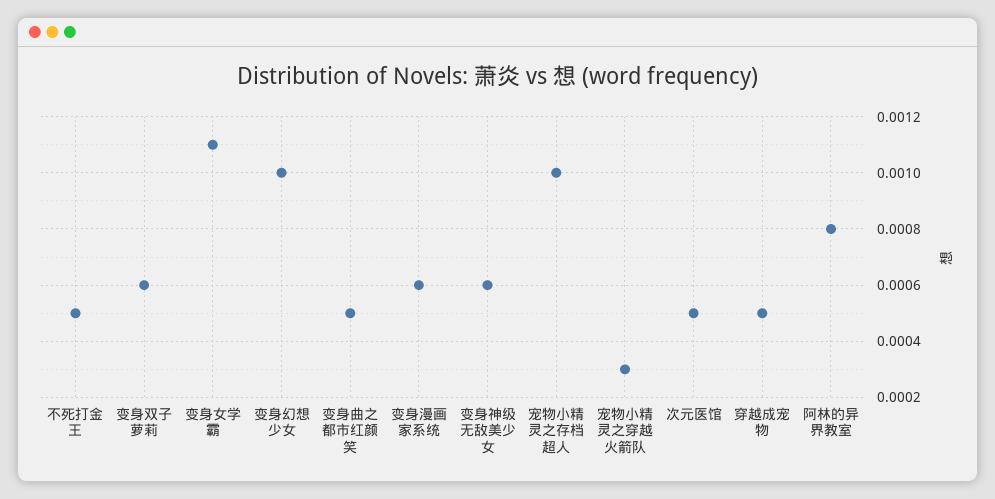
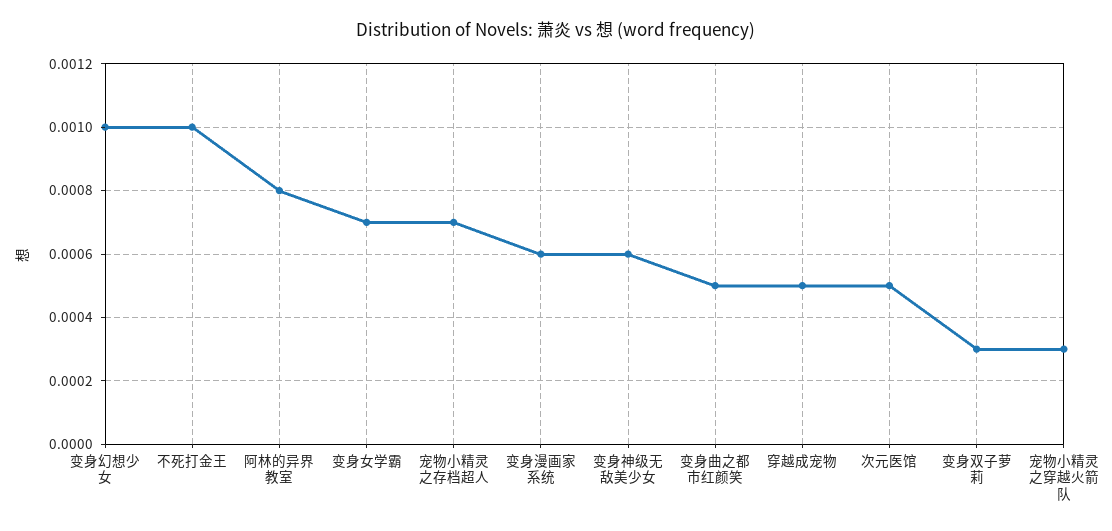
  {
-   "不死打金王": 0.0005,
+   "不死打金王": 0.001,
-   "变身双子萝莉": 0.0006,
+   "变身双子萝莉": 0.0003,
-   "变身女学霸": 0.0011,
+   "变身女学霸": 0.0007,
    "变身幻想少女": 0.001,
    "变身曲之都市红颜笑": 0.0005,
    "变身漫画家系统": 0.0006,
    "变身神级无敌美少女": 0.0006,
-   "宠物小精灵之存档超人": 0.001,
+   "宠物小精灵之存档超人": 0.0007,
    "宠物小精灵之穿越火箭队": 0.0003,
    "次元医馆": 0.0005,
    "穿越成宠物": 0.0005,
    "阿林的异界教室": 0.0008
  }

